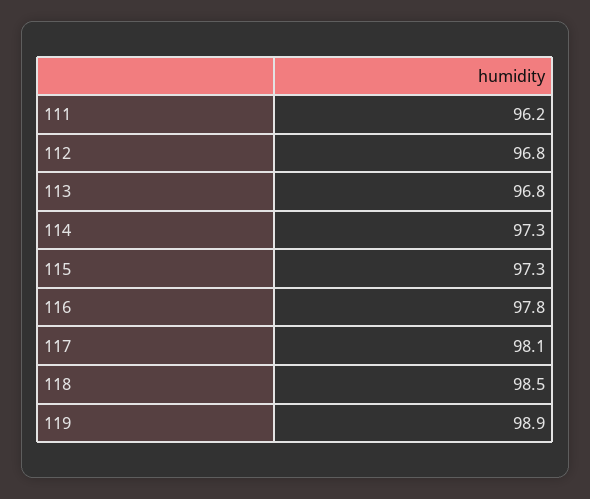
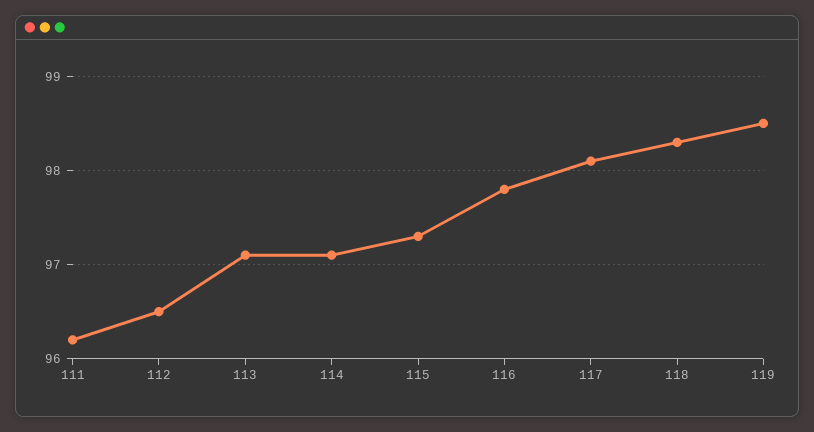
  {
    "111": 96.2,
-   "112": 96.8,
+   "112": 96.5,
-   "113": 96.8,
+   "113": 97.1,
-   "114": 97.3,
+   "114": 97.1,
    "115": 97.3,
    "116": 97.8,
    "117": 98.1,
-   "118": 98.5,
+   "118": 98.3,
-   "119": 98.9
+   "119": 98.5
  }

